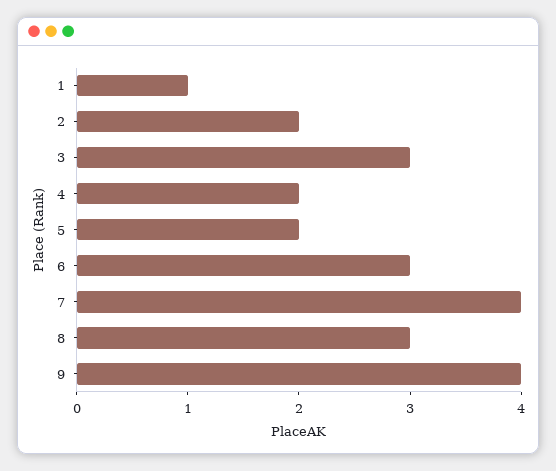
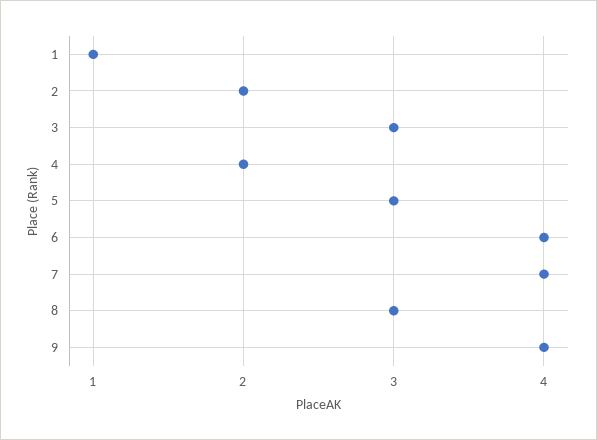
  {
    "1": 1,
    "2": 2,
    "3": 3,
    "4": 2,
-   "5": 2,
+   "5": 3,
-   "6": 3,
+   "6": 4,
    "7": 4,
    "8": 3,
    "9": 4
  }

